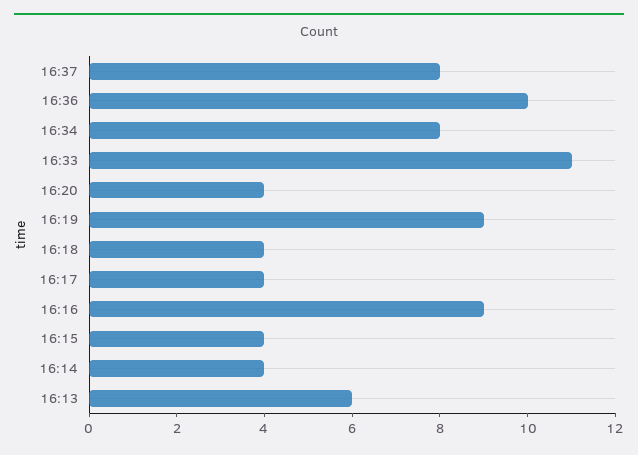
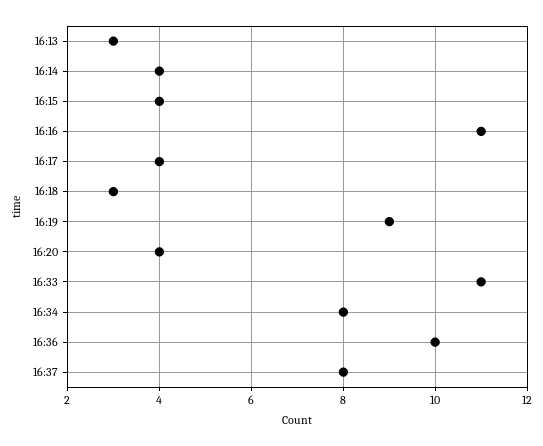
  {
    "16:37": 8,
    "16:36": 10,
    "16:34": 8,
    "16:33": 11,
    "16:20": 4,
    "16:19": 9,
-   "16:18": 4,
+   "16:18": 3,
    "16:17": 4,
-   "16:16": 9,
+   "16:16": 11,
    "16:15": 4,
    "16:14": 4,
-   "16:13": 6
+   "16:13": 3
  }

